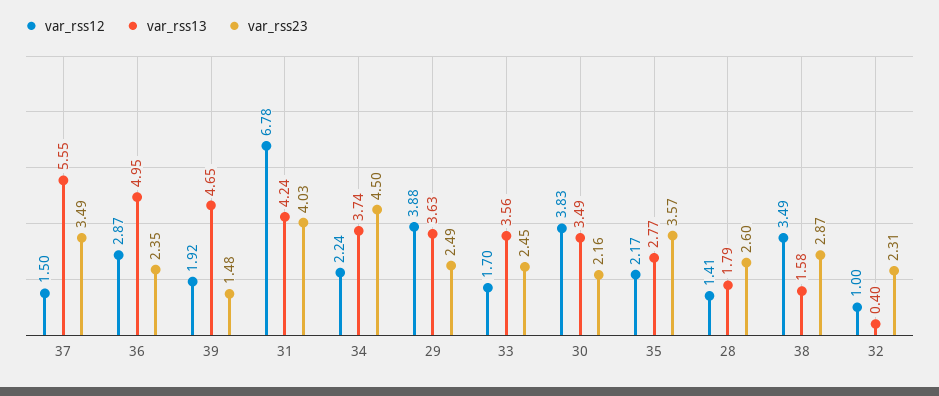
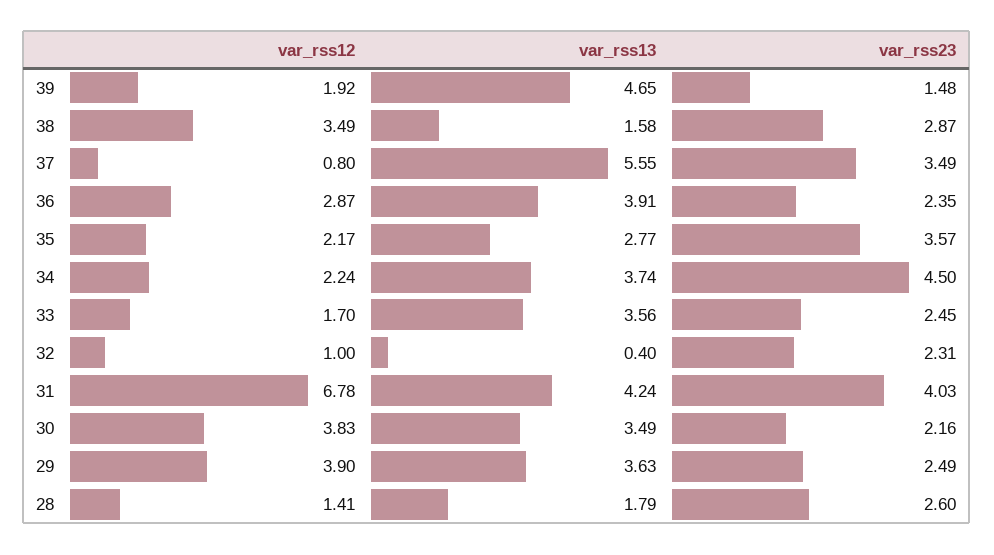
  {
    "var_rss12": {
-     "37": 1.5,
+     "37": 0.8,
      "36": 2.87,
      "39": 1.92,
      "31": 6.78,
      "34": 2.24,
-     "29": 3.88,
+     "29": 3.9,
      "33": 1.7,
      "30": 3.83,
      "35": 2.17,
      "28": 1.41,
      "38": 3.49,
      "32": 1
    },
    "var_rss13": {
      "37": 5.55,
-     "36": 4.95,
+     "36": 3.91,
      "39": 4.65,
      "31": 4.24,
      "34": 3.74,
      "29": 3.63,
      "33": 3.56,
      "30": 3.49,
      "35": 2.77,
      "28": 1.79,
      "38": 1.58,
      "32": 0.4
    },
    "var_rss23": {
      "37": 3.49,
      "36": 2.35,
      "39": 1.48,
      "31": 4.03,
      "34": 4.5,
      "29": 2.49,
      "33": 2.45,
      "30": 2.16,
      "35": 3.57,
      "28": 2.6,
      "38": 2.87,
      "32": 2.31
    }
  }

